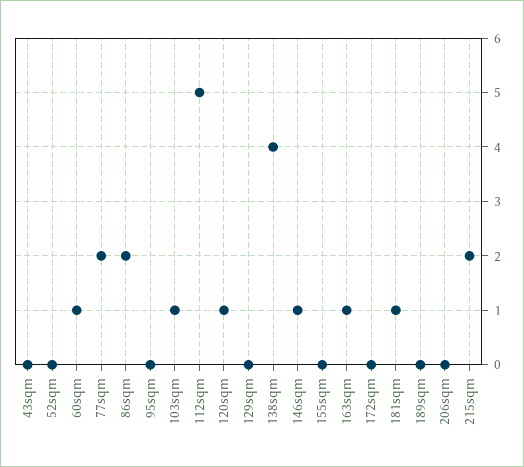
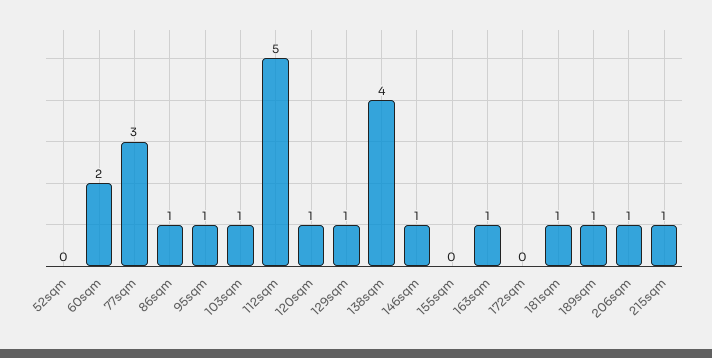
  {
-   "43sqm": 0,
    "52sqm": 0,
-   "60sqm": 1,
+   "60sqm": 2,
-   "77sqm": 2,
+   "77sqm": 3,
-   "86sqm": 2,
+   "86sqm": 1,
-   "95sqm": 0,
+   "95sqm": 1,
    "103sqm": 1,
    "112sqm": 5,
    "120sqm": 1,
-   "129sqm": 0,
+   "129sqm": 1,
    "138sqm": 4,
    "146sqm": 1,
    "155sqm": 0,
    "163sqm": 1,
    "172sqm": 0,
    "181sqm": 1,
-   "189sqm": 0,
+   "189sqm": 1,
-   "206sqm": 0,
+   "206sqm": 1,
-   "215sqm": 2
+   "215sqm": 1
  }

